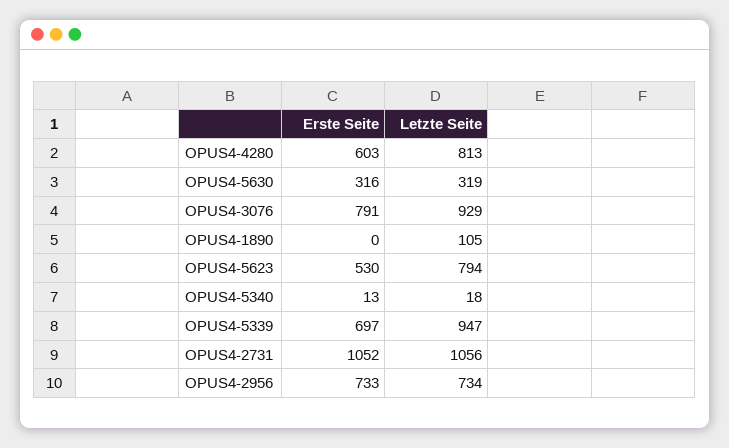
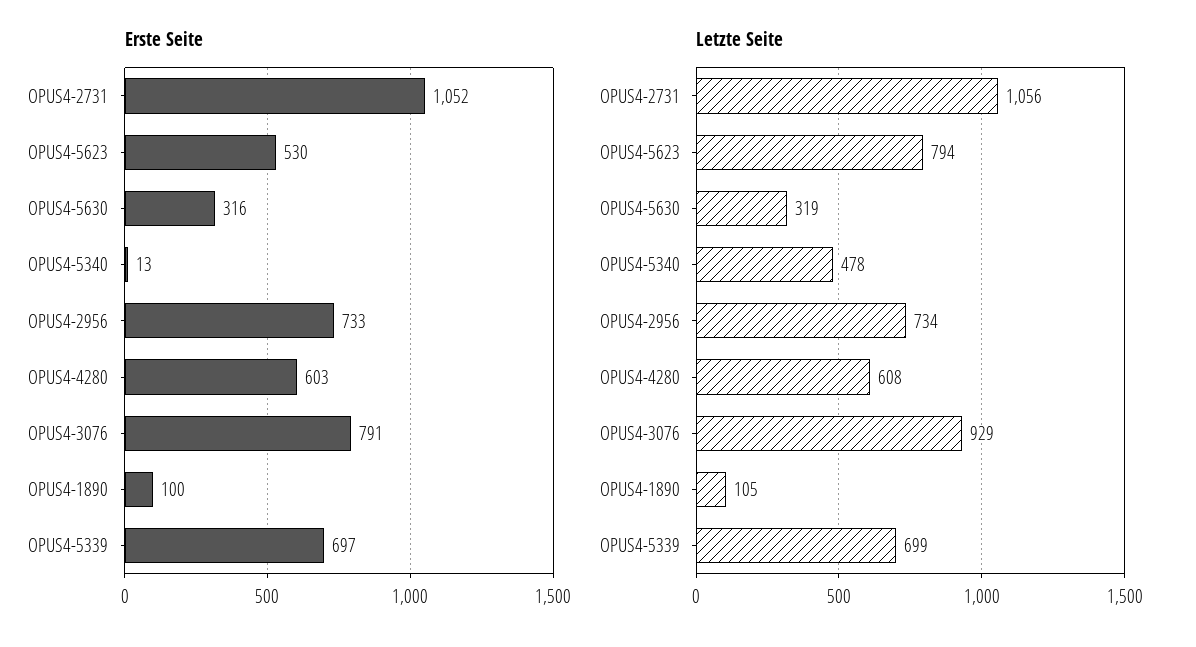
  {
    "Erste Seite": {
      "OPUS4-4280": 603,
      "OPUS4-5630": 316,
      "OPUS4-3076": 791,
-     "OPUS4-1890": 0,
+     "OPUS4-1890": 100,
      "OPUS4-5623": 530,
      "OPUS4-5340": 13,
      "OPUS4-5339": 697,
      "OPUS4-2731": 1052,
      "OPUS4-2956": 733
    },
    "Letzte Seite": {
-     "OPUS4-4280": 813,
+     "OPUS4-4280": 608,
      "OPUS4-5630": 319,
      "OPUS4-3076": 929,
      "OPUS4-1890": 105,
      "OPUS4-5623": 794,
-     "OPUS4-5340": 18,
+     "OPUS4-5340": 478,
-     "OPUS4-5339": 947,
+     "OPUS4-5339": 699,
      "OPUS4-2731": 1056,
      "OPUS4-2956": 734
    }
  }

